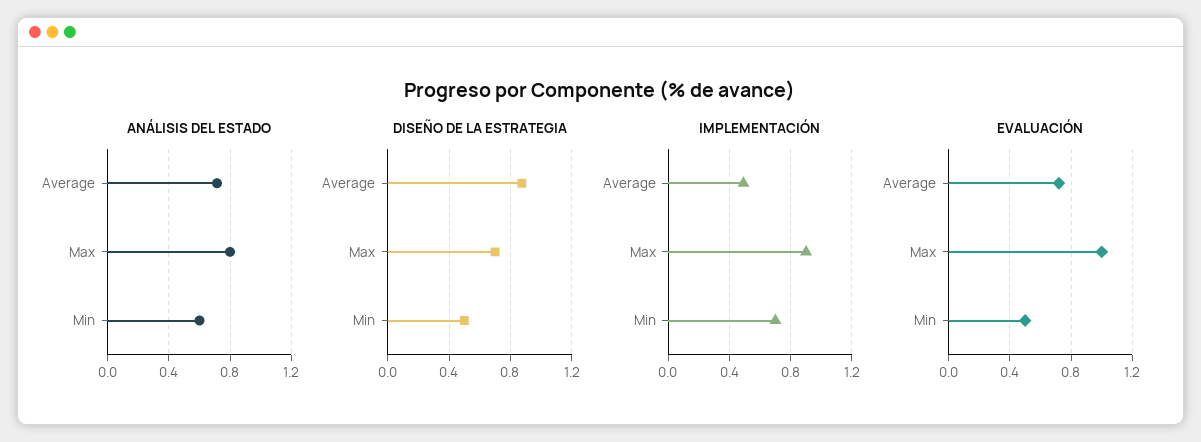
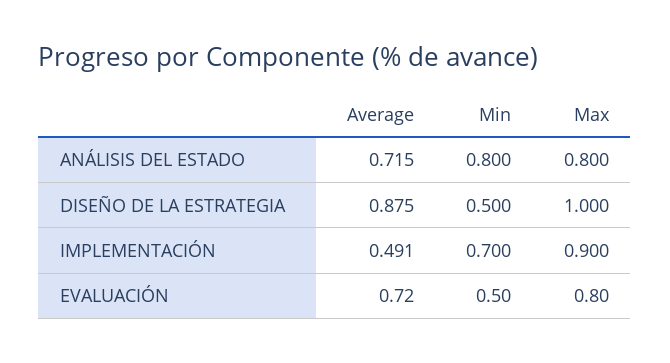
  {
    "ANÁLISIS DEL ESTADO": {
      "Average": 0.715,
      "Max": 0.8,
-     "Min": 0.6
+     "Min": 0.8
    },
    "DISEÑO DE LA ESTRATEGIA": {
      "Average": 0.875,
-     "Max": 0.7,
+     "Max": 1,
      "Min": 0.5
    },
    "IMPLEMENTACIÓN": {
      "Average": 0.491,
      "Max": 0.9,
      "Min": 0.7
    },
    "EVALUACIÓN": {
      "Average": 0.72,
-     "Max": 1,
+     "Max": 0.8,
      "Min": 0.5
    }
  }

